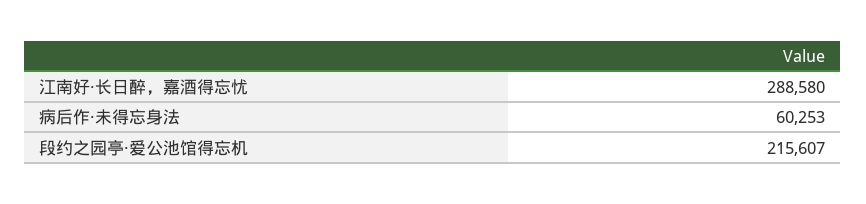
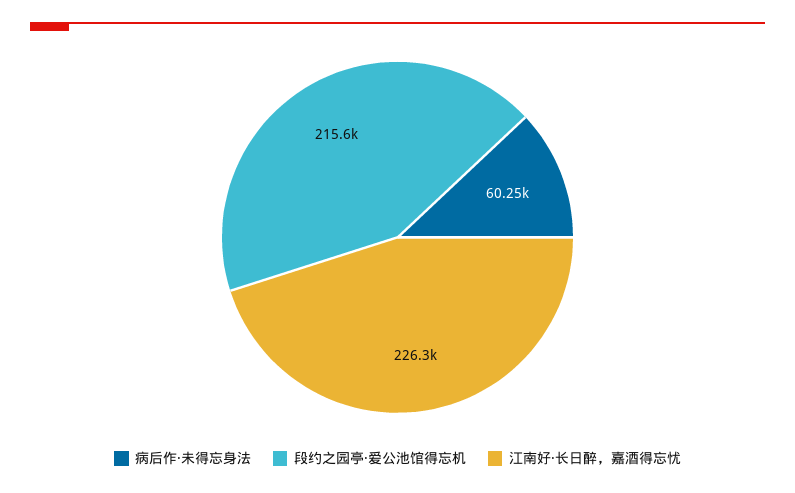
  {
-   "江南好·长日醉，嘉酒得忘忧": 288580,
+   "江南好·长日醉，嘉酒得忘忧": 226300,
    "病后作·未得忘身法": 60253,
    "段约之园亭·爱公池馆得忘机": 215607
  }

